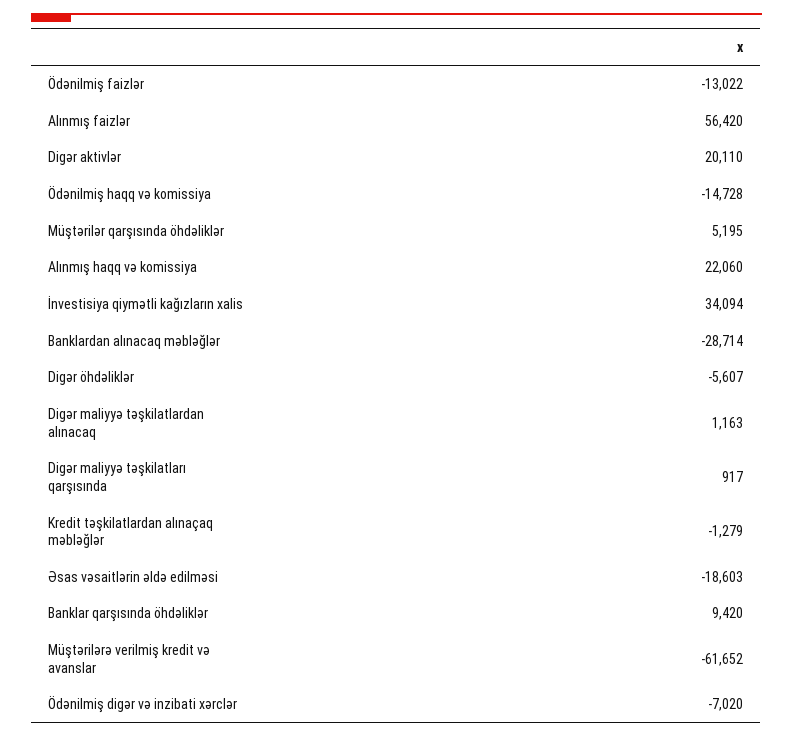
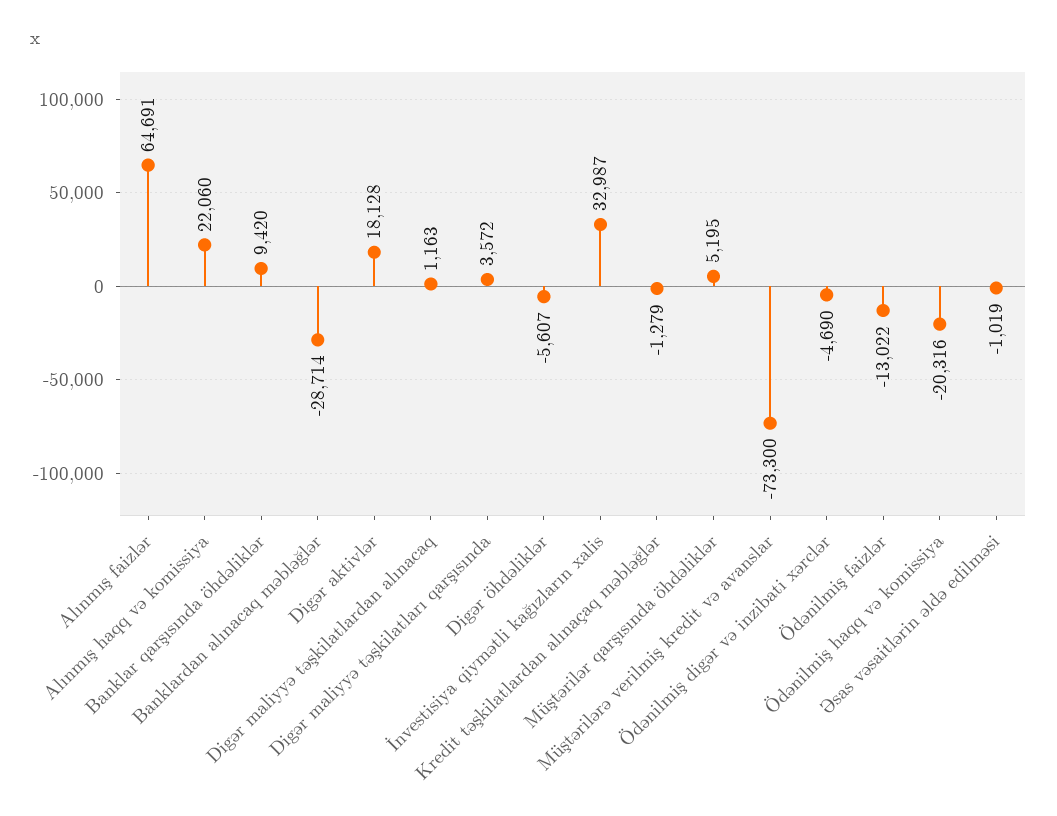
  {
    "Ödənilmiş faizlər": -13022,
-   "Alınmış faizlər": 56420,
+   "Alınmış faizlər": 64691,
-   "Digər aktivlər": 20110,
+   "Digər aktivlər": 18128,
-   "Ödənilmiş haqq və komissiya": -14728,
+   "Ödənilmiş haqq və komissiya": -20316,
    "Müştərilər qarşısında öhdəliklər": 5195,
    "Alınmış haqq və komissiya": 22060,
-   "İnvestisiya qiymətli kağızların xalis": 34094,
+   "İnvestisiya qiymətli kağızların xalis": 32987,
    "Banklardan alınacaq məbləğlər": -28714,
    "Digər öhdəliklər": -5607,
    "Digər maliyyə təşkilatlardan alınacaq": 1163,
-   "Digər maliyyə təşkilatları qarşısında": 917,
+   "Digər maliyyə təşkilatları qarşısında": 3572,
    "Kredit təşkilatlardan alınaçaq məbləğlər": -1279,
-   "Əsas vəsaitlərin əldə edilməsi": -18603,
+   "Əsas vəsaitlərin əldə edilməsi": -1019,
    "Banklar qarşısında öhdəliklər": 9420,
-   "Müştərilərə verilmiş kredit və avanslar": -61652,
+   "Müştərilərə verilmiş kredit və avanslar": -73300,
-   "Ödənilmiş digər və inzibati xərclər": -7020
+   "Ödənilmiş digər və inzibati xərclər": -4690
  }

